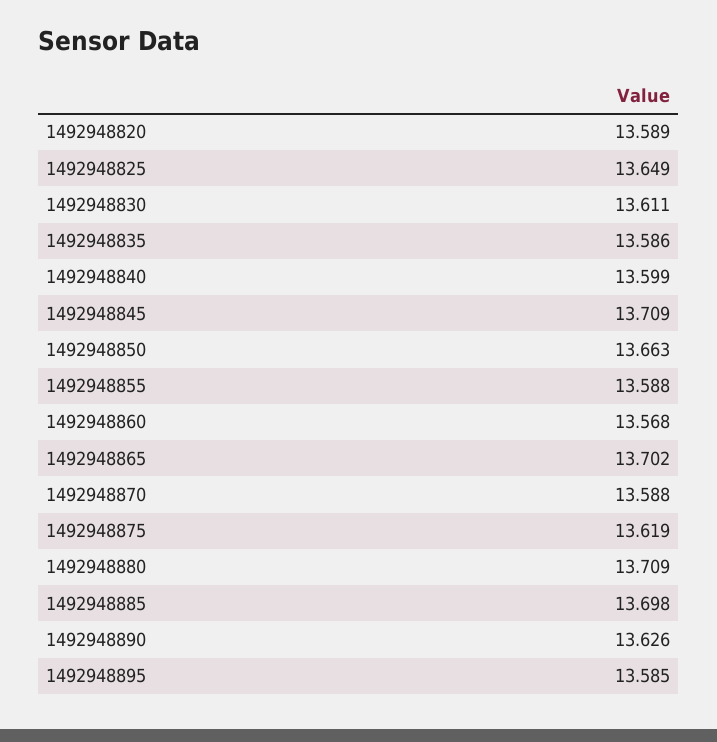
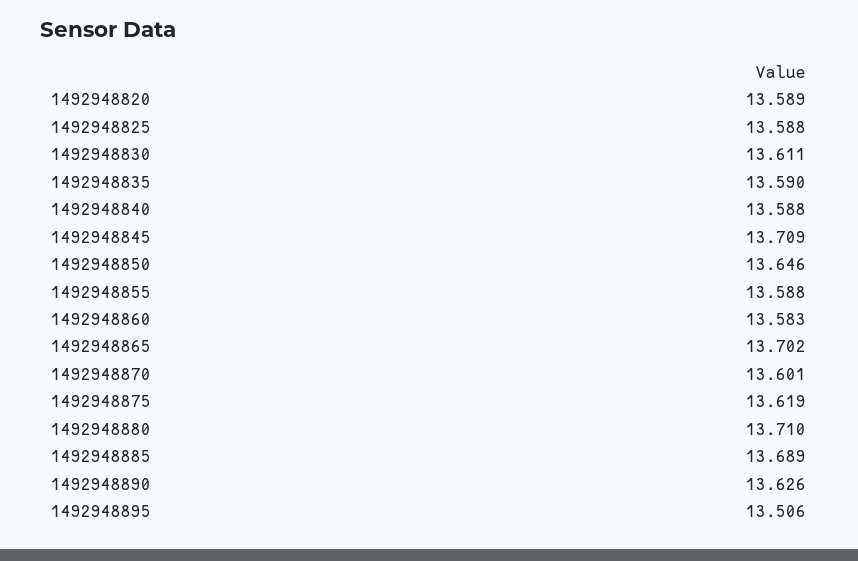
  {
    "1492948820": 13.589,
-   "1492948825": 13.649,
+   "1492948825": 13.588,
    "1492948830": 13.611,
-   "1492948835": 13.586,
+   "1492948835": 13.59,
-   "1492948840": 13.599,
+   "1492948840": 13.588,
    "1492948845": 13.709,
-   "1492948850": 13.663,
+   "1492948850": 13.646,
    "1492948855": 13.588,
-   "1492948860": 13.568,
+   "1492948860": 13.583,
    "1492948865": 13.702,
-   "1492948870": 13.588,
+   "1492948870": 13.601,
    "1492948875": 13.619,
-   "1492948880": 13.709,
+   "1492948880": 13.71,
-   "1492948885": 13.698,
+   "1492948885": 13.689,
    "1492948890": 13.626,
-   "1492948895": 13.585
+   "1492948895": 13.506
  }

